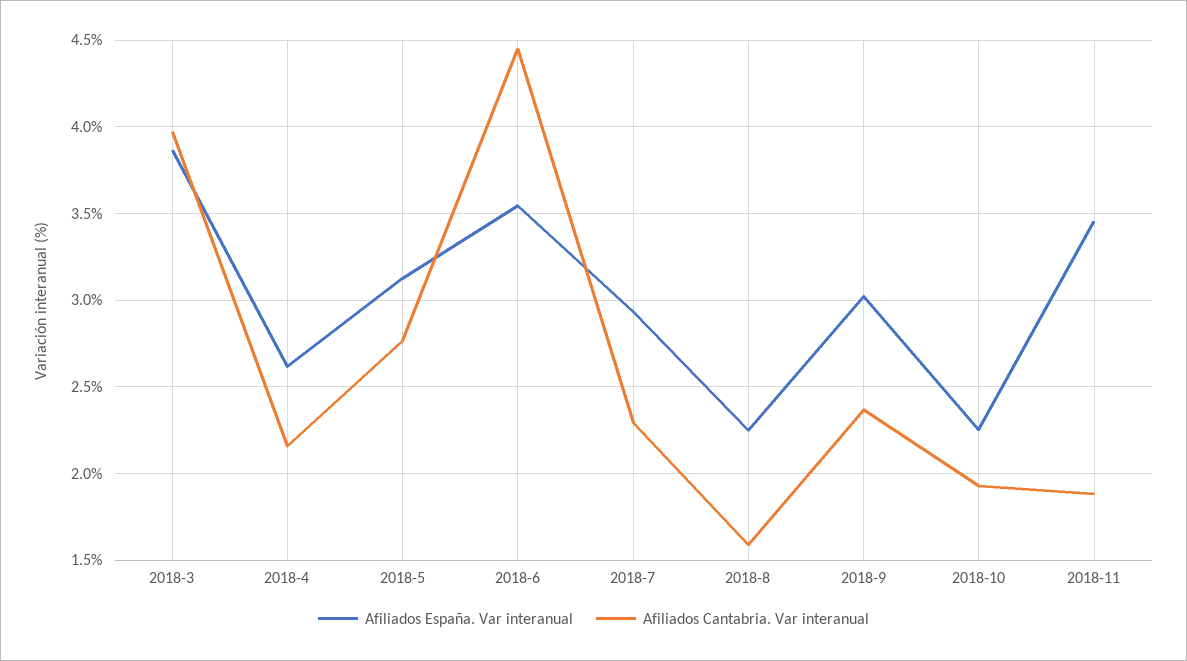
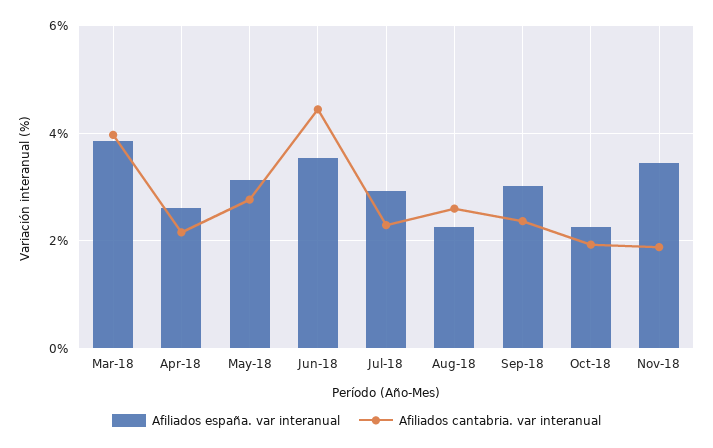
  {
    "Afiliados España. Var interanual": {
      "2018-3": 3.85,
      "2018-4": 2.6,
      "2018-5": 3.15,
      "2018-6": 3.55,
      "2018-7": 2.95,
      "2018-8": 2.25,
      "2018-9": 3,
      "2018-10": 2.25,
      "2018-11": 3.45
    },
    "Afiliados Cantabria. Var interanual": {
      "2018-3": 3.95,
      "2018-4": 2.15,
      "2018-5": 2.75,
      "2018-6": 4.45,
      "2018-7": 2.3,
-     "2018-8": 1.6,
+     "2018-8": 2.6,
      "2018-9": 2.35,
      "2018-10": 1.95,
      "2018-11": 1.9
    }
  }

